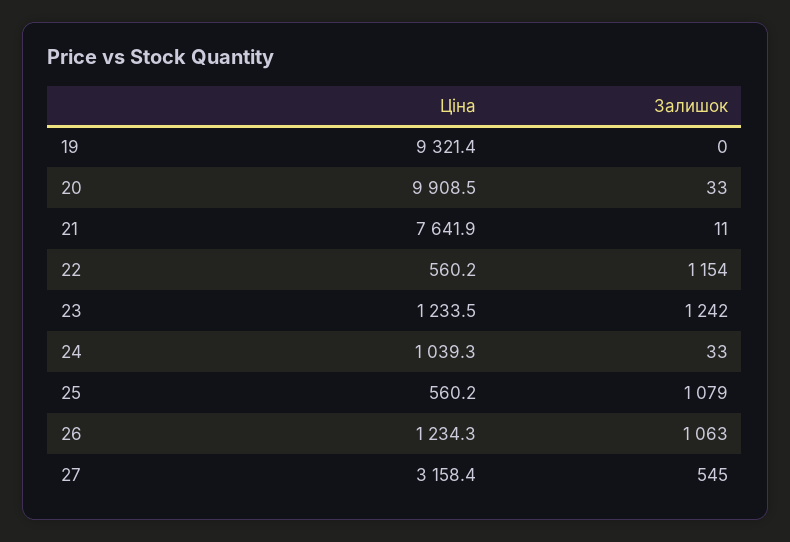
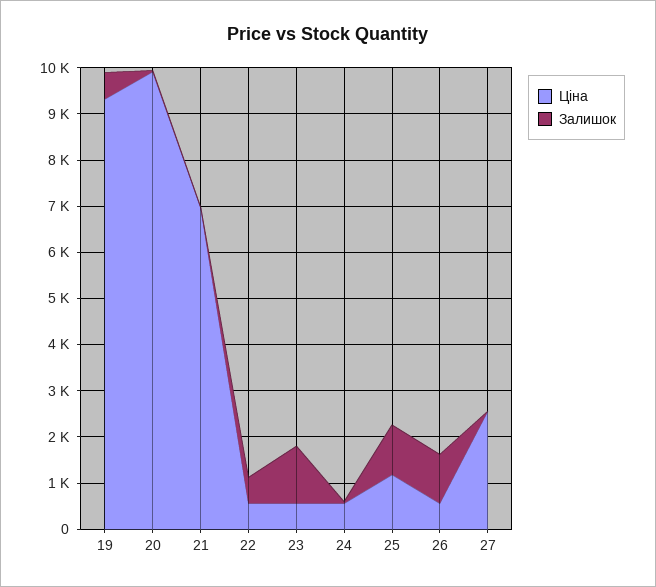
  {
    "Ціна": {
      "19": 9321.4,
      "20": 9908.5,
-     "21": 7641.9,
+     "21": 7000,
      "22": 560.2,
-     "23": 1233.5,
+     "23": 600,
-     "24": 1039.3,
+     "24": 600,
-     "25": 560.2,
+     "25": 1200,
-     "26": 1234.3,
+     "26": 600,
-     "27": 3158.4
+     "27": 2600
    },
    "Залишок": {
-     "19": 0,
+     "19": 600,
      "20": 33,
      "21": 11,
-     "22": 1154,
+     "22": 600,
      "23": 1242,
      "24": 33,
      "25": 1079,
      "26": 1063,
-     "27": 545
+     "27": 0
    }
  }

